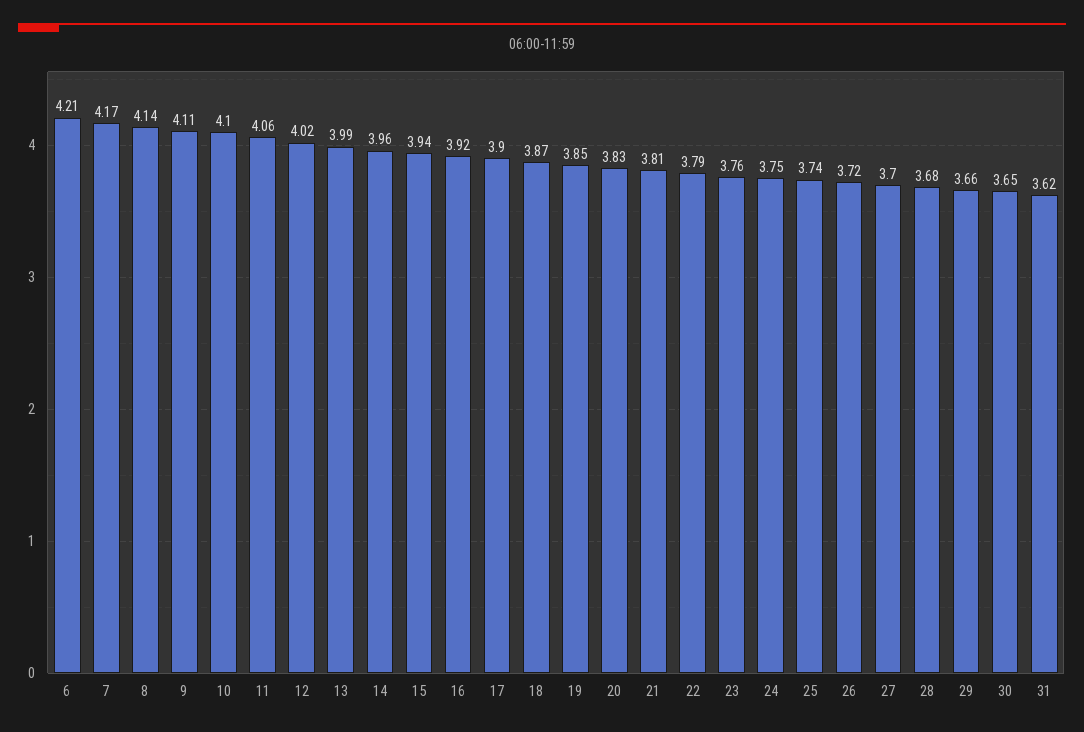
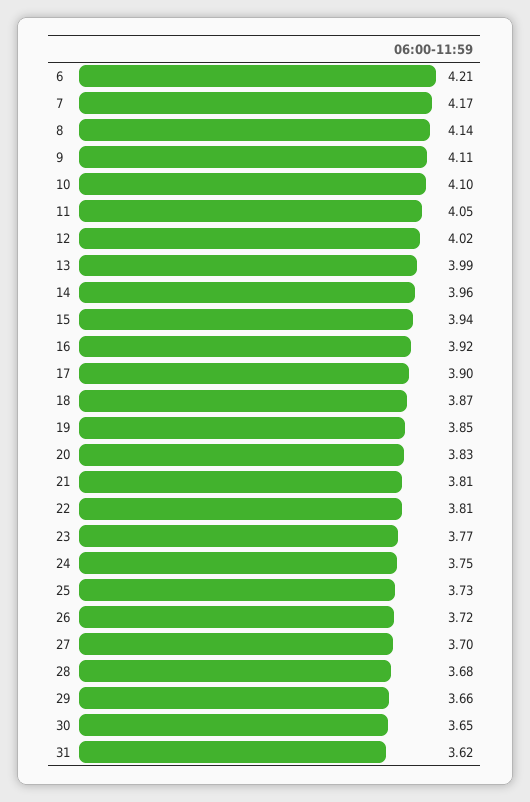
  {
    "6": 4.21,
    "7": 4.17,
    "8": 4.14,
    "9": 4.11,
    "10": 4.1,
-   "11": 4.06,
+   "11": 4.05,
    "12": 4.02,
    "13": 3.99,
    "14": 3.96,
    "15": 3.94,
    "16": 3.92,
    "17": 3.9,
    "18": 3.87,
    "19": 3.85,
    "20": 3.83,
    "21": 3.81,
-   "22": 3.79,
+   "22": 3.81,
-   "23": 3.76,
+   "23": 3.77,
    "24": 3.75,
-   "25": 3.74,
+   "25": 3.73,
    "26": 3.72,
    "27": 3.7,
    "28": 3.68,
    "29": 3.66,
    "30": 3.65,
    "31": 3.62
  }

